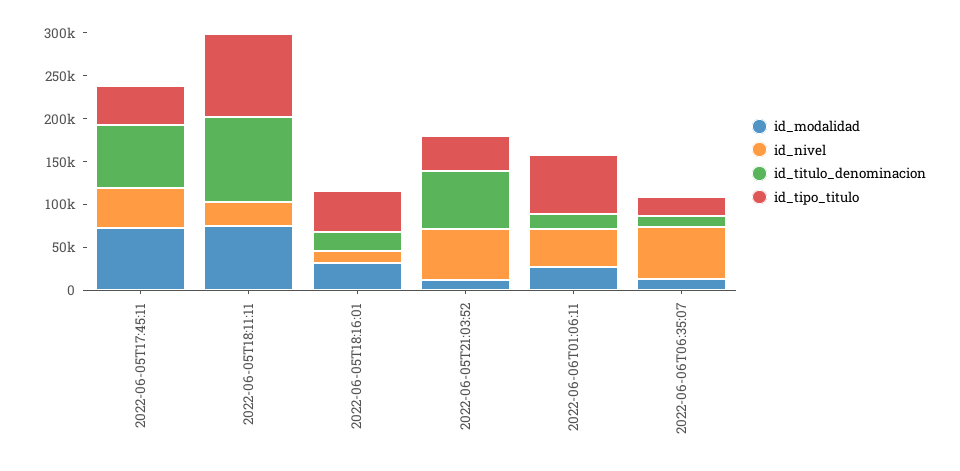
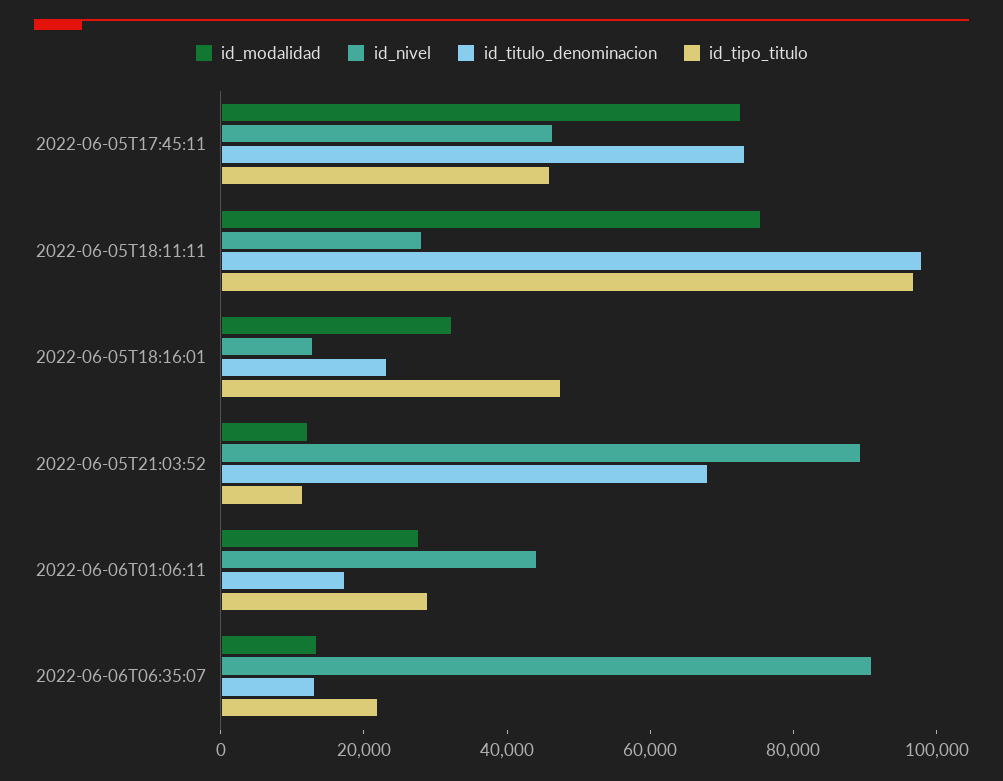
  {
    "id_modalidad": {
      "2022-06-05T17:45:11": 75000,
      "2022-06-05T18:11:11": 75000,
      "2022-06-05T18:16:01": 30000,
      "2022-06-05T21:03:52": 10000,
      "2022-06-06T01:06:11": 30000,
      "2022-06-06T06:35:07": 15000
    },
    "id_nivel": {
      "2022-06-05T17:45:11": 45000,
      "2022-06-05T18:11:11": 30000,
      "2022-06-05T18:16:01": 15000,
-     "2022-06-05T21:03:52": 60000,
+     "2022-06-05T21:03:52": 90000,
      "2022-06-06T01:06:11": 45000,
-     "2022-06-06T06:35:07": 60000
+     "2022-06-06T06:35:07": 90000
    },
    "id_titulo_denominacion": {
      "2022-06-05T17:45:11": 75000,
      "2022-06-05T18:11:11": 100000,
      "2022-06-05T18:16:01": 25000,
      "2022-06-05T21:03:52": 70000,
      "2022-06-06T01:06:11": 15000,
      "2022-06-06T06:35:07": 15000
    },
    "id_tipo_titulo": {
      "2022-06-05T17:45:11": 45000,
      "2022-06-05T18:11:11": 95000,
      "2022-06-05T18:16:01": 50000,
-     "2022-06-05T21:03:52": 40000,
+     "2022-06-05T21:03:52": 10000,
-     "2022-06-06T01:06:11": 70000,
+     "2022-06-06T01:06:11": 30000,
      "2022-06-06T06:35:07": 20000
    }
  }

